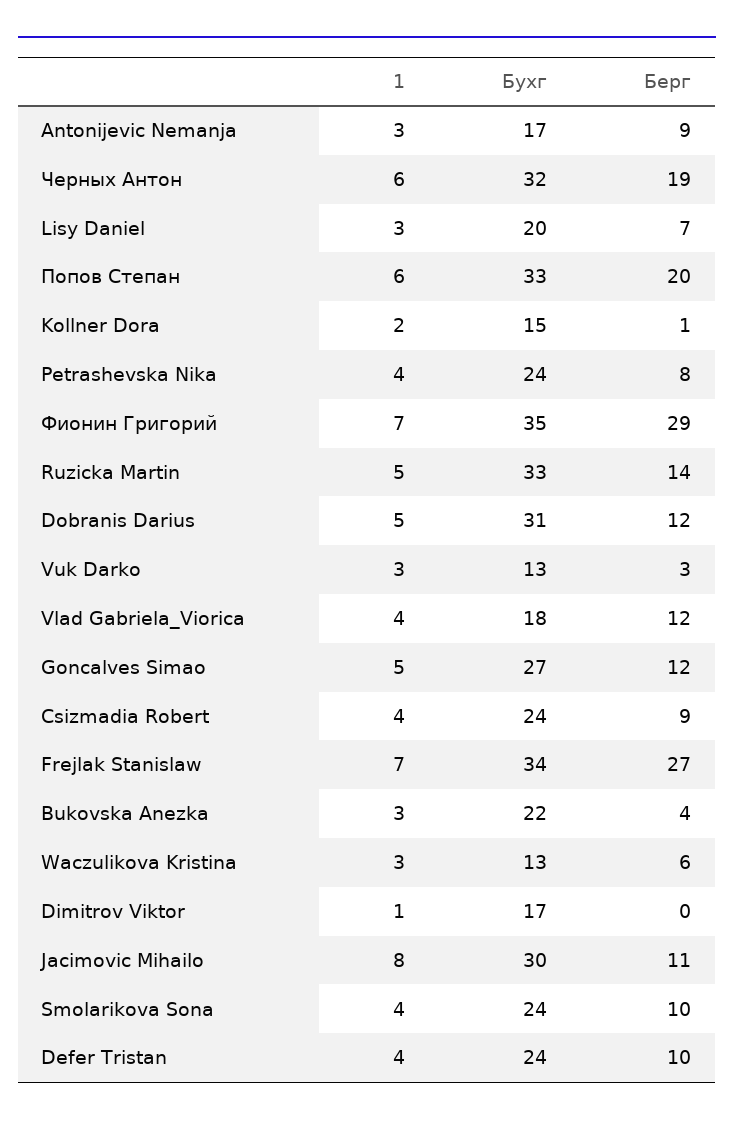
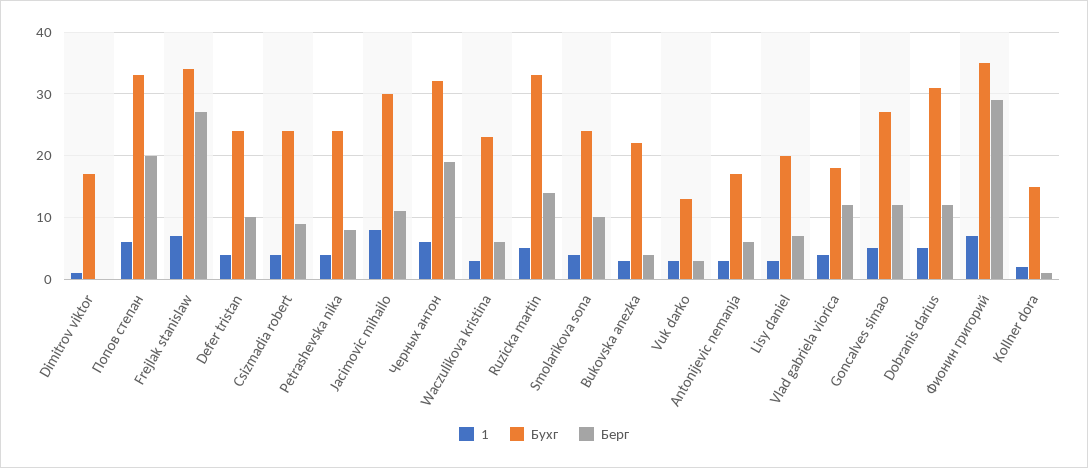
  {
    "1": {
      "Antonijevic Nemanja": 3,
      "Черных Антон": 6,
      "Lisy Daniel": 3,
      "Попов Степан": 6,
      "Kollner Dora": 2,
      "Petrashevska Nika": 4,
      "Фионин Григорий": 7,
      "Ruzicka Martin": 5,
      "Dobranis Darius": 5,
      "Vuk Darko": 3,
      "Vlad Gabriela_Viorica": 4,
      "Goncalves Simao": 5,
      "Csizmadia Robert": 4,
      "Frejlak Stanislaw": 7,
      "Bukovska Anezka": 3,
      "Waczulikova Kristina": 3,
      "Dimitrov Viktor": 1,
      "Jacimovic Mihailo": 8,
      "Smolarikova Sona": 4,
      "Defer Tristan": 4
    },
    "Бухг": {
      "Antonijevic Nemanja": 17,
      "Черных Антон": 32,
      "Lisy Daniel": 20,
      "Попов Степан": 33,
      "Kollner Dora": 15,
      "Petrashevska Nika": 24,
      "Фионин Григорий": 35,
      "Ruzicka Martin": 33,
      "Dobranis Darius": 31,
      "Vuk Darko": 13,
      "Vlad Gabriela_Viorica": 18,
      "Goncalves Simao": 27,
      "Csizmadia Robert": 24,
      "Frejlak Stanislaw": 34,
      "Bukovska Anezka": 22,
-     "Waczulikova Kristina": 13,
+     "Waczulikova Kristina": 23,
      "Dimitrov Viktor": 17,
      "Jacimovic Mihailo": 30,
      "Smolarikova Sona": 24,
      "Defer Tristan": 24
    },
    "Берг": {
-     "Antonijevic Nemanja": 9,
+     "Antonijevic Nemanja": 6,
      "Черных Антон": 19,
      "Lisy Daniel": 7,
      "Попов Степан": 20,
      "Kollner Dora": 1,
      "Petrashevska Nika": 8,
      "Фионин Григорий": 29,
      "Ruzicka Martin": 14,
      "Dobranis Darius": 12,
      "Vuk Darko": 3,
      "Vlad Gabriela_Viorica": 12,
      "Goncalves Simao": 12,
      "Csizmadia Robert": 9,
      "Frejlak Stanislaw": 27,
      "Bukovska Anezka": 4,
      "Waczulikova Kristina": 6,
      "Dimitrov Viktor": 0,
      "Jacimovic Mihailo": 11,
      "Smolarikova Sona": 10,
      "Defer Tristan": 10
    }
  }

